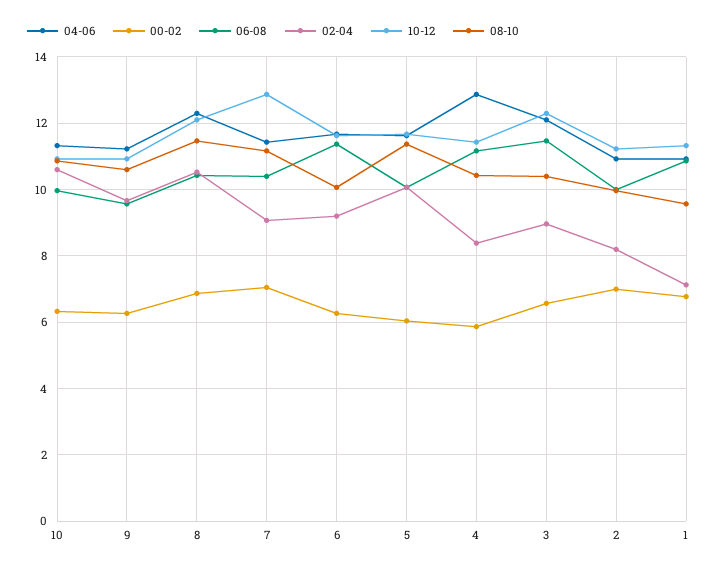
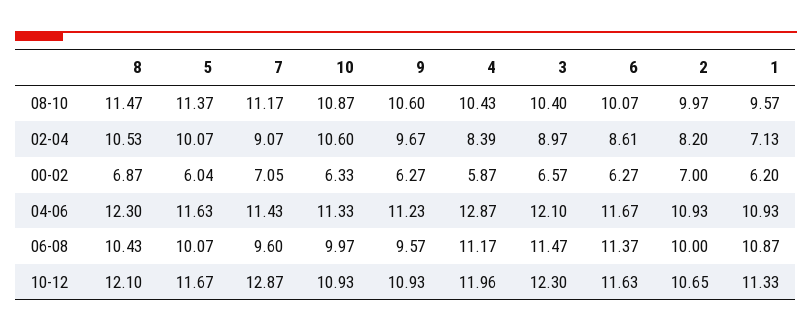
  {
    "04-06": {
      "10": 11.33,
      "9": 11.23,
      "8": 12.3,
      "7": 11.43,
      "6": 11.67,
      "5": 11.63,
      "4": 12.87,
      "3": 12.1,
      "2": 10.93,
      "1": 10.93
    },
    "00-02": {
      "10": 6.33,
      "9": 6.27,
      "8": 6.87,
      "7": 7.05,
      "6": 6.27,
      "5": 6.04,
      "4": 5.87,
      "3": 6.57,
      "2": 7,
-     "1": 6.8
+     "1": 6.2
    },
    "06-08": {
      "10": 9.97,
      "9": 9.57,
      "8": 10.43,
-     "7": 10.4,
+     "7": 9.6,
      "6": 11.37,
      "5": 10.07,
      "4": 11.17,
      "3": 11.47,
      "2": 10,
      "1": 10.87
    },
    "02-04": {
      "10": 10.6,
      "9": 9.67,
      "8": 10.53,
      "7": 9.07,
-     "6": 9.2,
+     "6": 8.61,
      "5": 10.07,
      "4": 8.39,
      "3": 8.97,
      "2": 8.2,
      "1": 7.13
    },
    "10-12": {
      "10": 10.93,
      "9": 10.93,
      "8": 12.1,
      "7": 12.87,
      "6": 11.63,
      "5": 11.67,
-     "4": 11.4,
+     "4": 11.96,
      "3": 12.3,
-     "2": 11.2,
+     "2": 10.65,
      "1": 11.33
    },
    "08-10": {
      "10": 10.87,
      "9": 10.6,
      "8": 11.47,
      "7": 11.17,
      "6": 10.07,
      "5": 11.37,
      "4": 10.43,
      "3": 10.4,
      "2": 9.97,
      "1": 9.57
    }
  }

